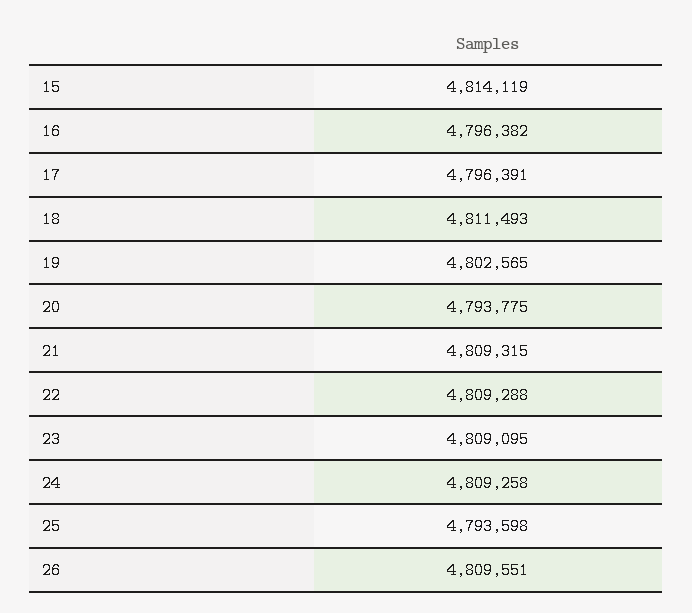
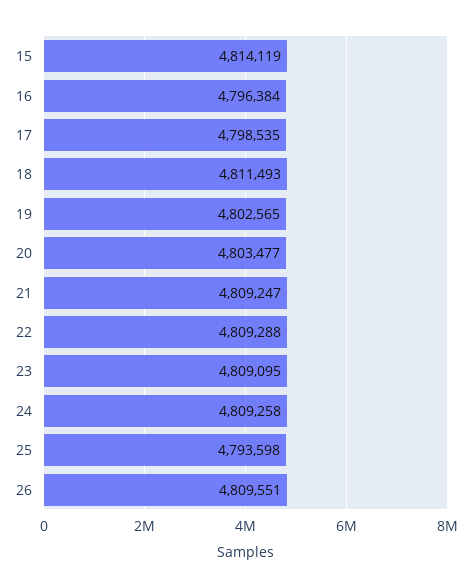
  {
    "15": 4814119,
-   "16": 4796382,
+   "16": 4796384,
-   "17": 4796391,
+   "17": 4798535,
    "18": 4811493,
    "19": 4802565,
-   "20": 4793775,
+   "20": 4803477,
-   "21": 4809315,
+   "21": 4809247,
    "22": 4809288,
    "23": 4809095,
    "24": 4809258,
    "25": 4793598,
    "26": 4809551
  }

